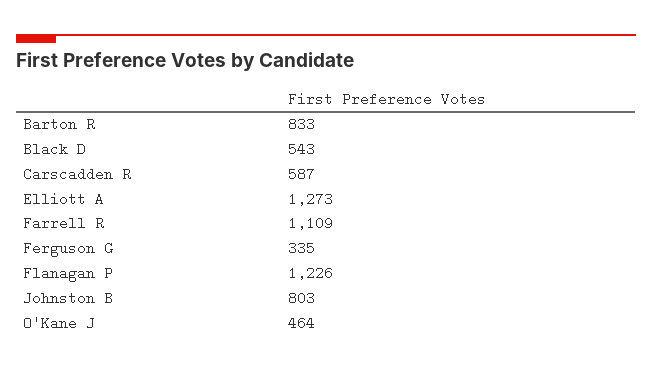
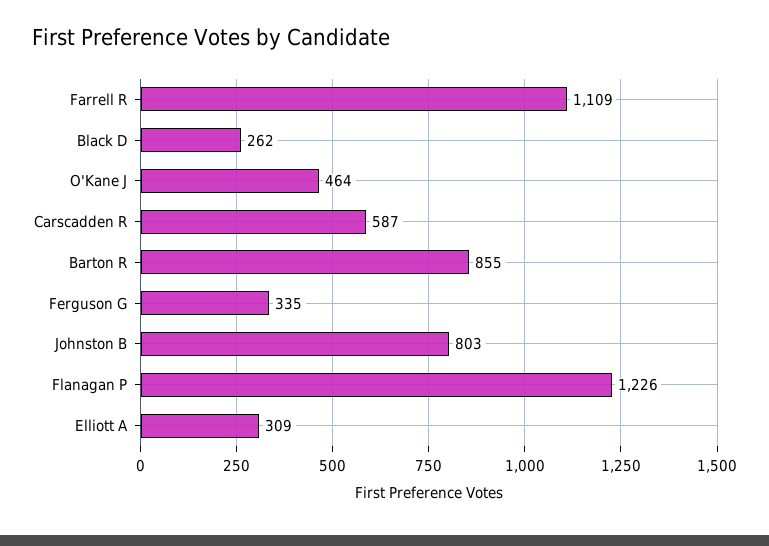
  {
-   "Barton R": 833,
+   "Barton R": 855,
-   "Black D": 543,
+   "Black D": 262,
    "Carscadden R": 587,
-   "Elliott A": 1273,
+   "Elliott A": 309,
    "Farrell R": 1109,
    "Ferguson G": 335,
    "Flanagan P": 1226,
    "Johnston B": 803,
    "O'Kane J": 464
  }

